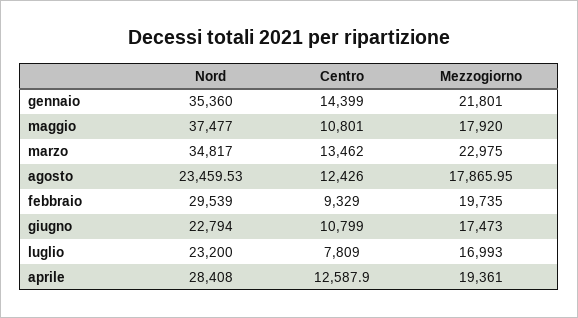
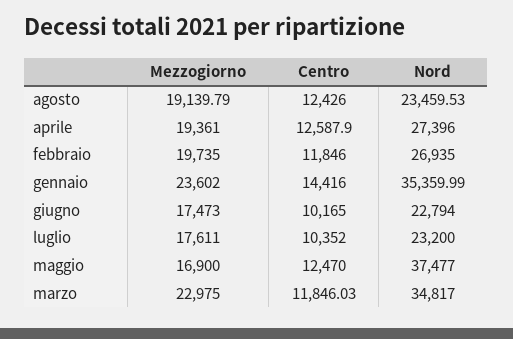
  {
    "Nord": {
-     "gennaio": 35360,
+     "gennaio": 35359.99,
      "maggio": 37477,
      "marzo": 34817,
      "agosto": 23459.53,
-     "febbraio": 29539,
+     "febbraio": 26935,
      "giugno": 22794,
      "luglio": 23200,
-     "aprile": 28408
+     "aprile": 27396
    },
    "Centro": {
-     "gennaio": 14399,
+     "gennaio": 14416,
-     "maggio": 10801,
+     "maggio": 12470,
-     "marzo": 13462,
+     "marzo": 11846.03,
      "agosto": 12426,
-     "febbraio": 9329,
+     "febbraio": 11846,
-     "giugno": 10799,
+     "giugno": 10165,
-     "luglio": 7809,
+     "luglio": 10352,
      "aprile": 12587.9
    },
    "Mezzogiorno": {
-     "gennaio": 21801,
+     "gennaio": 23602,
-     "maggio": 17920,
+     "maggio": 16900,
      "marzo": 22975,
-     "agosto": 17865.95,
+     "agosto": 19139.79,
      "febbraio": 19735,
      "giugno": 17473,
-     "luglio": 16993,
+     "luglio": 17611,
      "aprile": 19361
    }
  }

